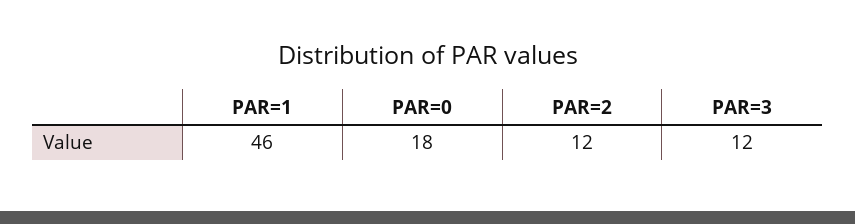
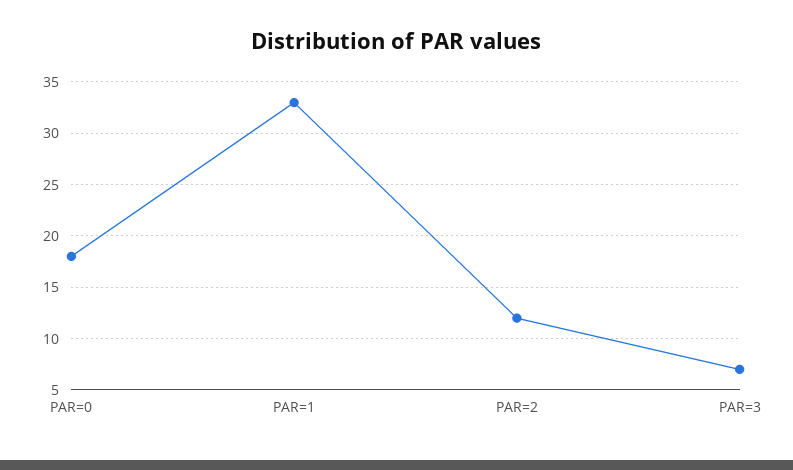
  {
-   "PAR=1": 46,
+   "PAR=1": 33,
    "PAR=0": 18,
    "PAR=2": 12,
-   "PAR=3": 12
+   "PAR=3": 7
  }

